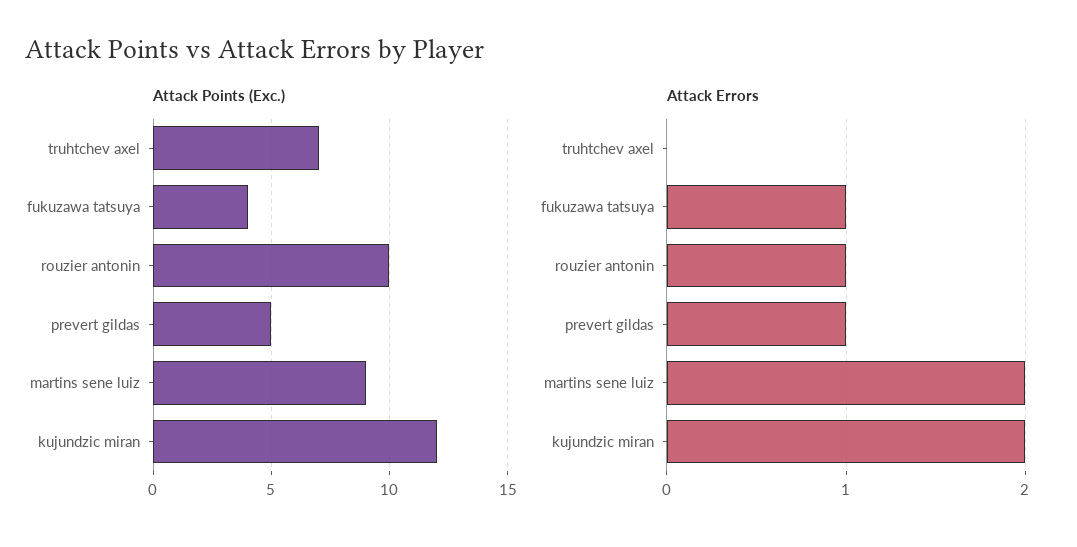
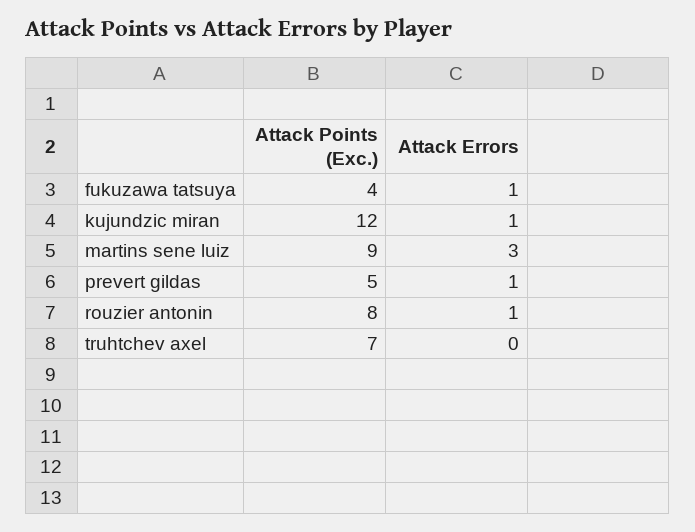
  {
    "Attack Points (Exc.)": {
      "truhtchev axel": 7,
      "fukuzawa tatsuya": 4,
-     "rouzier antonin": 10,
+     "rouzier antonin": 8,
      "prevert gildas": 5,
      "martins sene luiz": 9,
      "kujundzic miran": 12
    },
    "Attack Errors": {
      "truhtchev axel": 0,
      "fukuzawa tatsuya": 1,
      "rouzier antonin": 1,
      "prevert gildas": 1,
-     "martins sene luiz": 2,
+     "martins sene luiz": 3,
-     "kujundzic miran": 2
+     "kujundzic miran": 1
    }
  }

